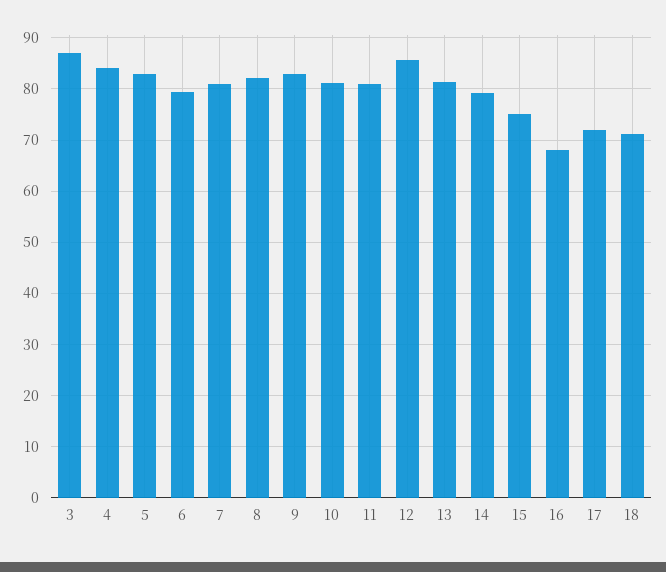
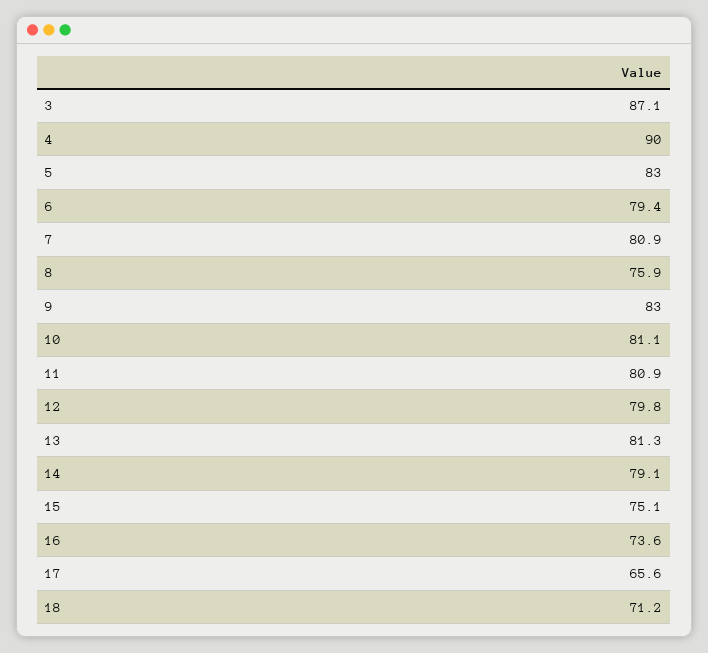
  {
    "3": 87.1,
-   "4": 84,
+   "4": 90,
    "5": 83,
    "6": 79.4,
    "7": 80.9,
-   "8": 82,
+   "8": 75.9,
    "9": 83,
    "10": 81.1,
    "11": 80.9,
-   "12": 86,
+   "12": 79.8,
    "13": 81.3,
    "14": 79.1,
    "15": 75.1,
-   "16": 68,
+   "16": 73.6,
-   "17": 72,
+   "17": 65.6,
    "18": 71.2
  }

